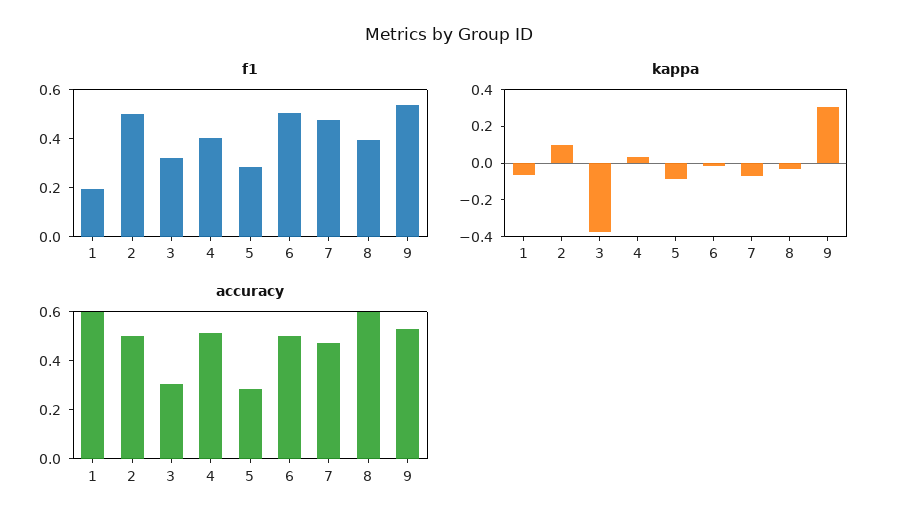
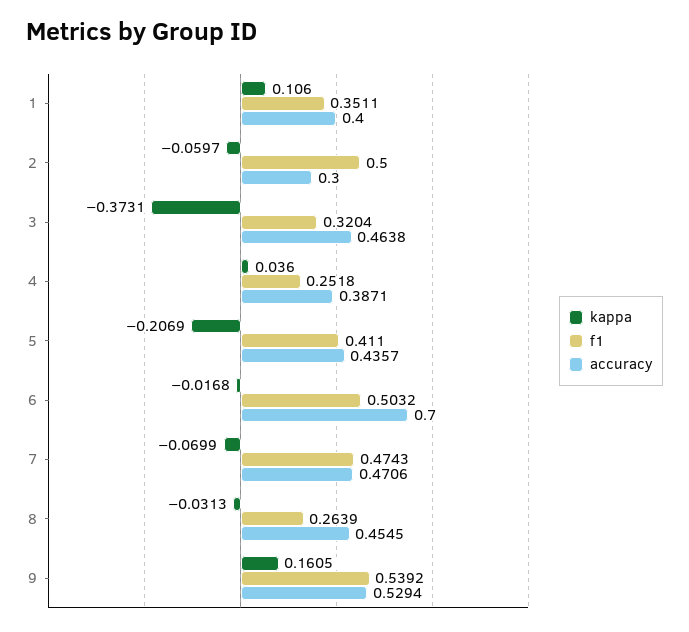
  {
    "f1": {
-     "1": 0.2,
+     "1": 0.3511,
      "2": 0.5,
      "3": 0.3204,
-     "4": 0.4,
+     "4": 0.2518,
-     "5": 0.3,
+     "5": 0.411,
      "6": 0.5032,
      "7": 0.4743,
-     "8": 0.4,
+     "8": 0.2639,
      "9": 0.5392
    },
    "kappa": {
-     "1": -0.05,
+     "1": 0.106,
-     "2": 0.1,
+     "2": -0.0597,
      "3": -0.3731,
      "4": 0.036,
-     "5": -0.1,
+     "5": -0.2069,
      "6": -0.0168,
      "7": -0.0699,
      "8": -0.0313,
-     "9": 0.3
+     "9": 0.1605
    },
    "accuracy": {
-     "1": 0.6,
+     "1": 0.4,
-     "2": 0.5,
+     "2": 0.3,
-     "3": 0.3,
+     "3": 0.4638,
-     "4": 0.5,
+     "4": 0.3871,
-     "5": 0.3,
+     "5": 0.4357,
-     "6": 0.5,
+     "6": 0.7,
      "7": 0.4706,
-     "8": 0.6,
+     "8": 0.4545,
      "9": 0.5294
    }
  }

